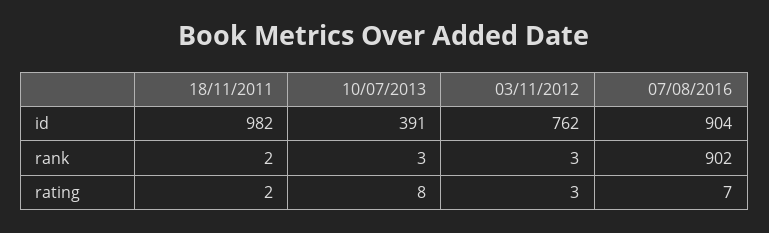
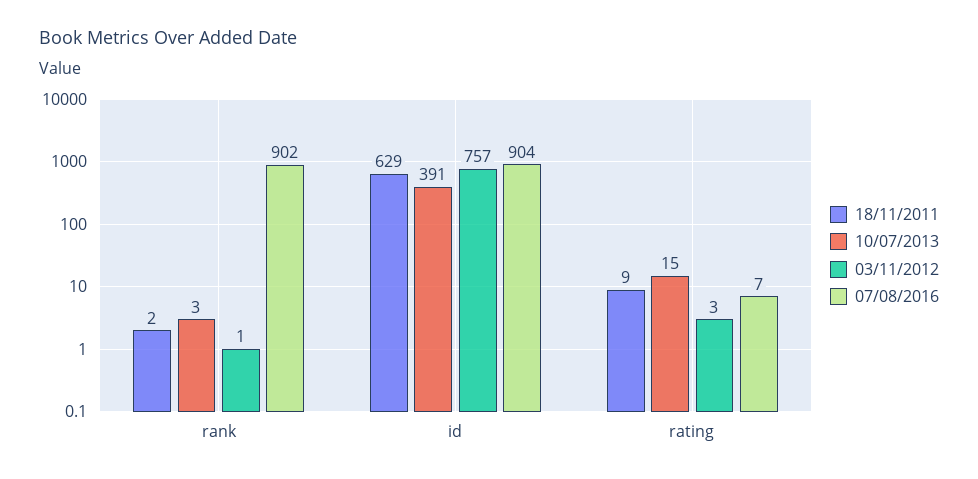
  {
    "18/11/2011": {
-     "id": 982,
+     "id": 629,
      "rank": 2,
-     "rating": 2
+     "rating": 9
    },
    "10/07/2013": {
      "id": 391,
      "rank": 3,
-     "rating": 8
+     "rating": 15
    },
    "03/11/2012": {
-     "id": 762,
+     "id": 757,
-     "rank": 3,
+     "rank": 1,
      "rating": 3
    },
    "07/08/2016": {
      "id": 904,
      "rank": 902,
      "rating": 7
    }
  }

